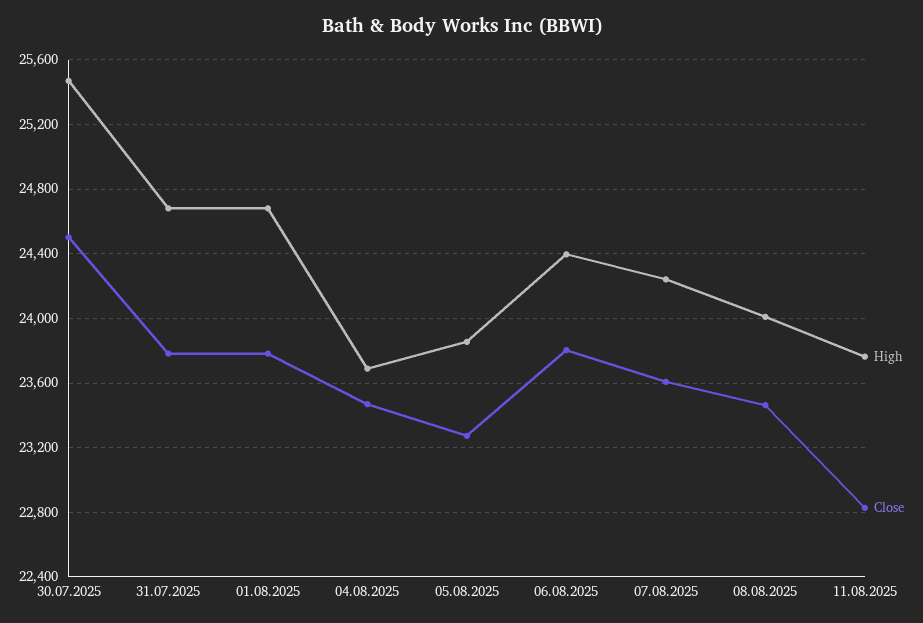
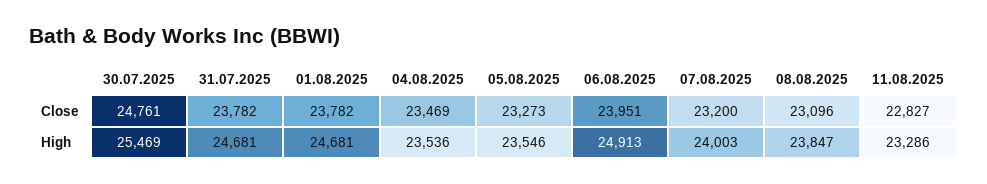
  {
    "High": {
      "30.07.2025": 25469,
      "31.07.2025": 24681,
      "01.08.2025": 24681,
-     "04.08.2025": 23700,
+     "04.08.2025": 23536,
-     "05.08.2025": 23850,
+     "05.08.2025": 23546,
-     "06.08.2025": 24400,
+     "06.08.2025": 24913,
-     "07.08.2025": 24250,
+     "07.08.2025": 24003,
-     "08.08.2025": 24000,
+     "08.08.2025": 23847,
-     "11.08.2025": 23750
+     "11.08.2025": 23286
    },
    "Close": {
-     "30.07.2025": 24500,
+     "30.07.2025": 24761,
      "31.07.2025": 23782,
      "01.08.2025": 23782,
      "04.08.2025": 23469,
      "05.08.2025": 23273,
-     "06.08.2025": 23800,
+     "06.08.2025": 23951,
-     "07.08.2025": 23600,
+     "07.08.2025": 23200,
-     "08.08.2025": 23450,
+     "08.08.2025": 23096,
      "11.08.2025": 22827
    }
  }

